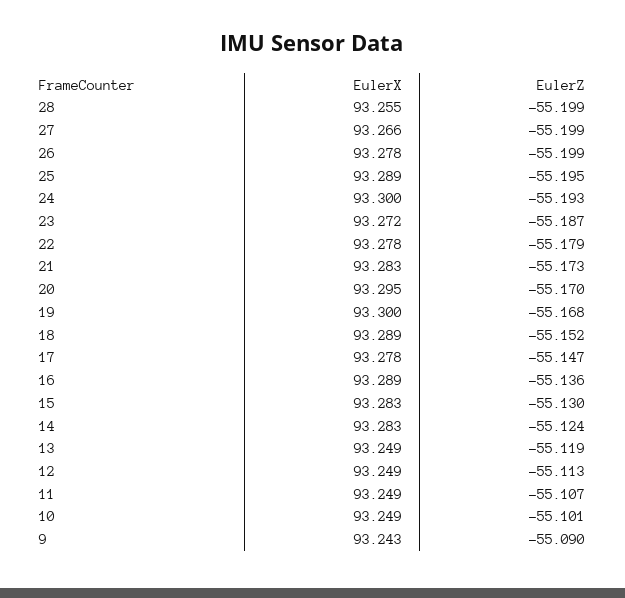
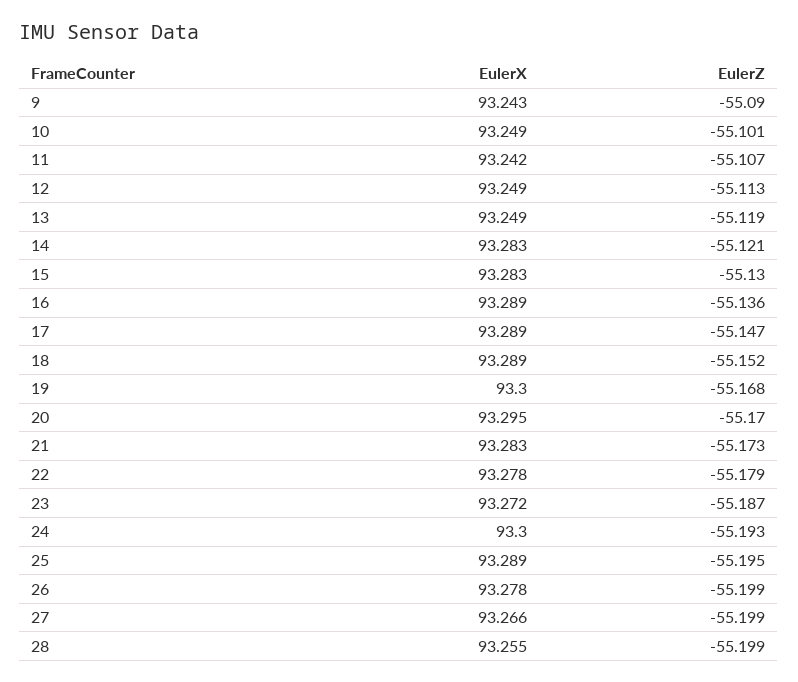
  {
    "EulerX": {
      "28": 93.255,
      "27": 93.266,
      "26": 93.278,
      "25": 93.289,
      "24": 93.3,
      "23": 93.272,
      "22": 93.278,
      "21": 93.283,
      "20": 93.295,
      "19": 93.3,
      "18": 93.289,
-     "17": 93.278,
+     "17": 93.289,
      "16": 93.289,
      "15": 93.283,
      "14": 93.283,
      "13": 93.249,
      "12": 93.249,
-     "11": 93.249,
+     "11": 93.242,
      "10": 93.249,
      "9": 93.243
    },
    "EulerZ": {
      "28": -55.199,
      "27": -55.199,
      "26": -55.199,
      "25": -55.195,
      "24": -55.193,
      "23": -55.187,
      "22": -55.179,
      "21": -55.173,
      "20": -55.17,
      "19": -55.168,
      "18": -55.152,
      "17": -55.147,
      "16": -55.136,
      "15": -55.13,
-     "14": -55.124,
+     "14": -55.121,
      "13": -55.119,
      "12": -55.113,
      "11": -55.107,
      "10": -55.101,
      "9": -55.09
    }
  }

